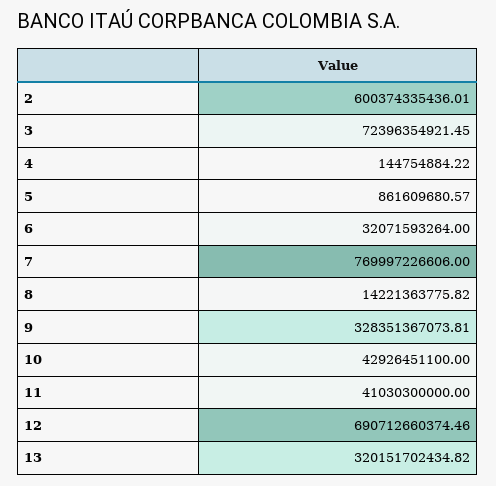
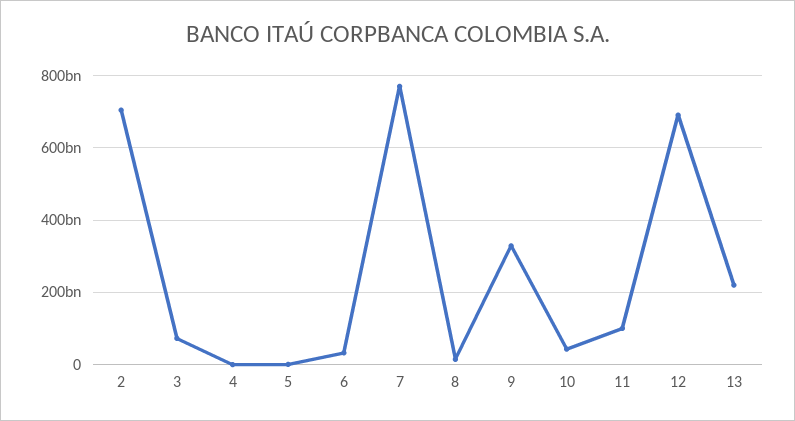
  {
-   "2": 600374335436.01,
+   "2": 700000000000,
    "3": 72396354921.45,
    "4": 144754884.22,
    "5": 861609680.57,
    "6": 32071593264,
    "7": 769997226606,
    "8": 14221363775.82,
    "9": 328351367073.81,
    "10": 42926451100,
-   "11": 41030300000,
+   "11": 100000000000,
    "12": 690712660374.46,
-   "13": 320151702434.82
+   "13": 220000000000
  }

